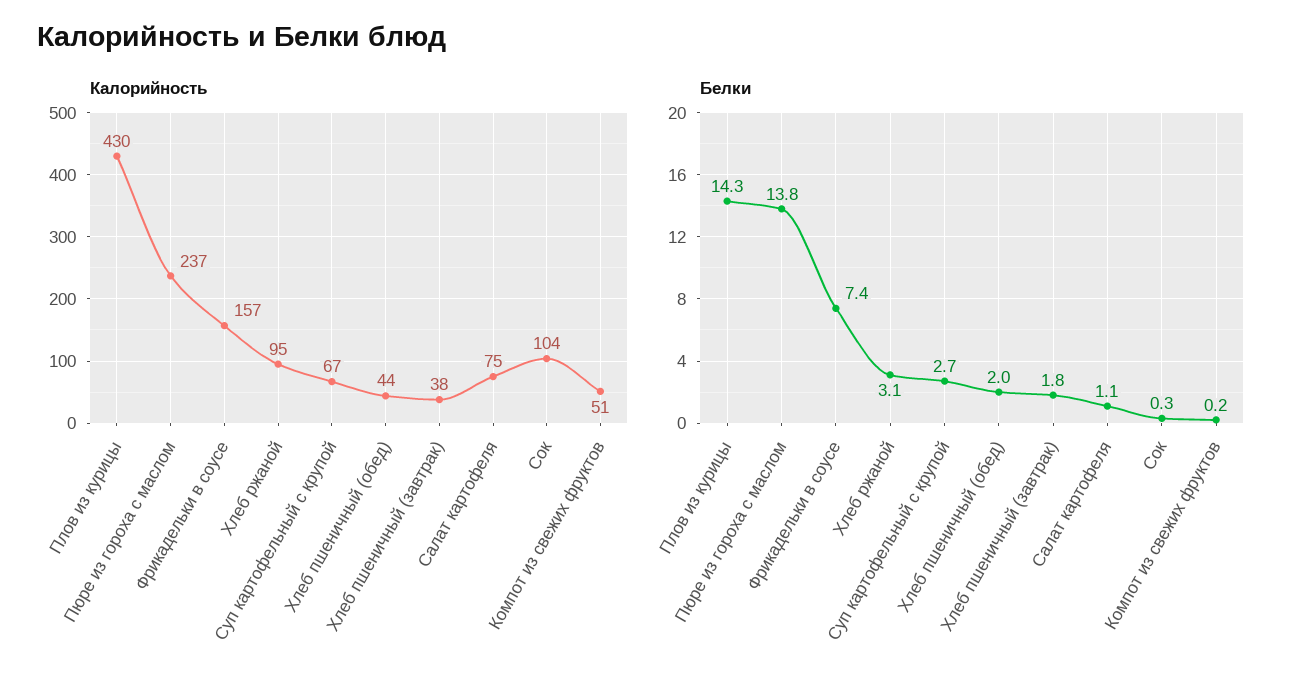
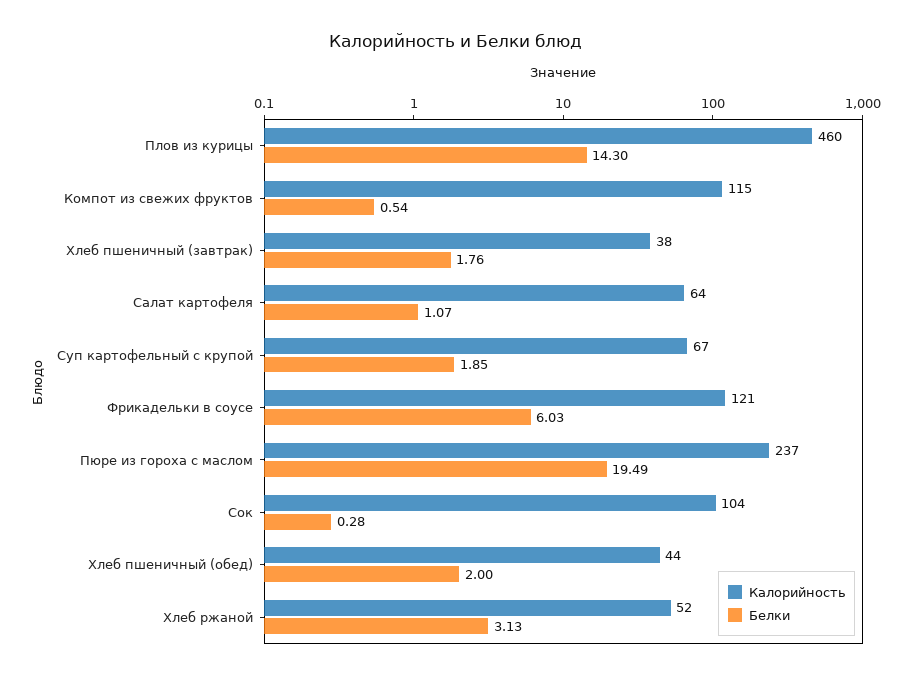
  {
    "Калорийность": {
-     "Плов из курицы": 430,
+     "Плов из курицы": 460,
      "Пюре из гороха с маслом": 237,
-     "Фрикадельки в соусе": 157,
+     "Фрикадельки в соусе": 121,
-     "Хлеб ржаной": 95,
+     "Хлеб ржаной": 52,
      "Суп картофельный с крупой": 67,
      "Хлеб пшеничный (обед)": 44,
      "Хлеб пшеничный (завтрак)": 38,
-     "Салат картофеля": 75,
+     "Салат картофеля": 64,
      "Сок": 104,
-     "Компот из свежих фруктов": 51
+     "Компот из свежих фруктов": 115
    },
    "Белки": {
      "Плов из курицы": 14.3,
-     "Пюре из гороха с маслом": 13.8,
+     "Пюре из гороха с маслом": 19.49,
-     "Фрикадельки в соусе": 7.4,
+     "Фрикадельки в соусе": 6.03,
      "Хлеб ржаной": 3.13,
-     "Суп картофельный с крупой": 2.7,
+     "Суп картофельный с крупой": 1.85,
      "Хлеб пшеничный (обед)": 2,
      "Хлеб пшеничный (завтрак)": 1.76,
      "Салат картофеля": 1.07,
      "Сок": 0.28,
-     "Компот из свежих фруктов": 0.2
+     "Компот из свежих фруктов": 0.54
    }
  }

